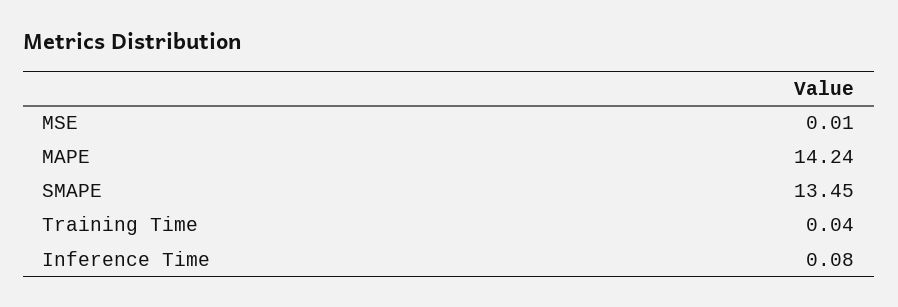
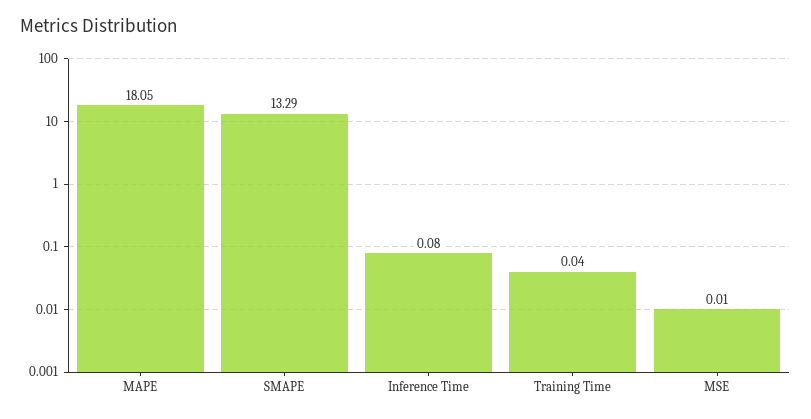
  {
    "MSE": 0.01,
-   "MAPE": 14.24,
+   "MAPE": 18.05,
-   "SMAPE": 13.45,
+   "SMAPE": 13.29,
    "Training Time": 0.04,
    "Inference Time": 0.08
  }

